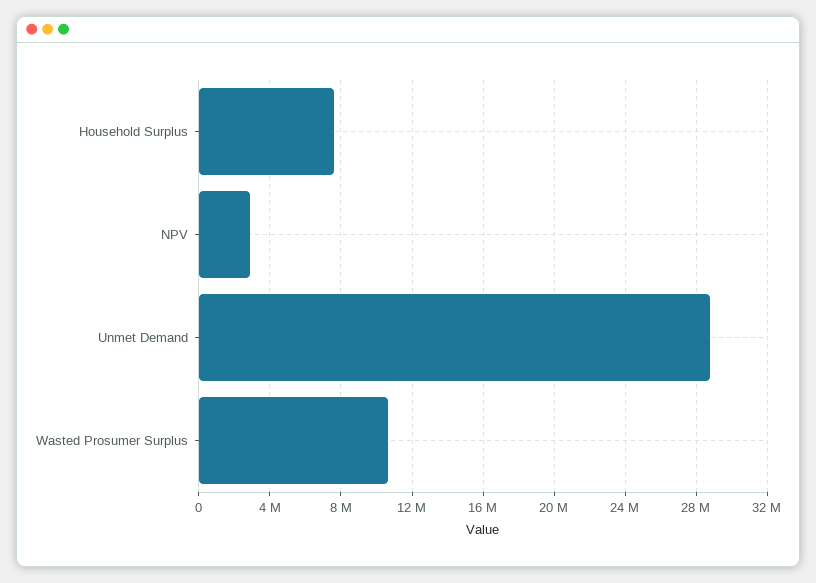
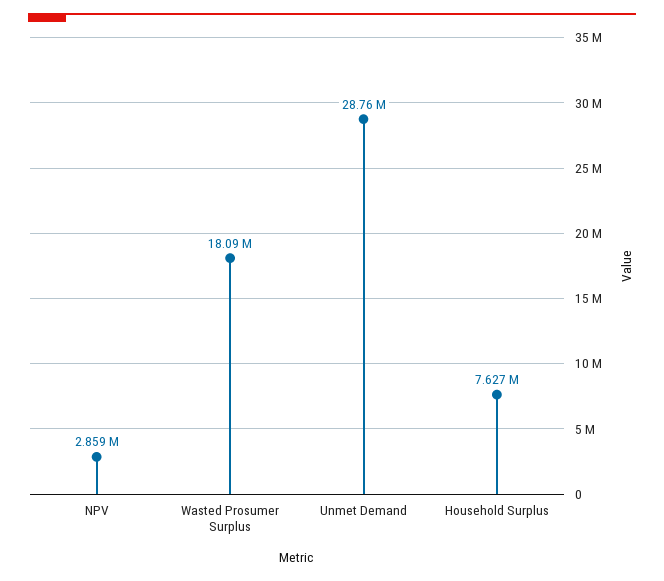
  {
    "Household Surplus": 7627000,
    "NPV": 2859000,
    "Unmet Demand": 28760000,
-   "Wasted Prosumer Surplus": 10500000
+   "Wasted Prosumer Surplus": 18090000
  }

